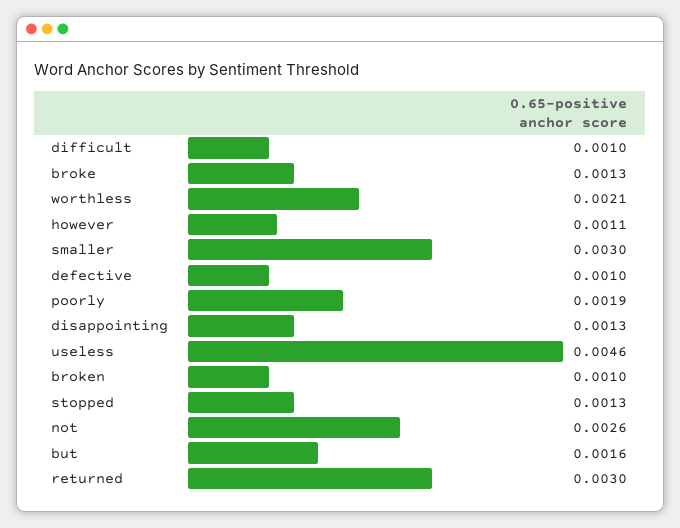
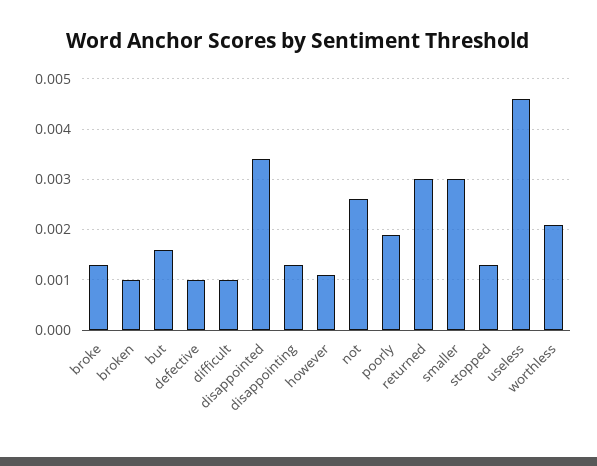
  {
    "difficult": 0.001,
    "broke": 0.0013,
    "worthless": 0.0021,
    "however": 0.0011,
    "smaller": 0.003,
    "defective": 0.001,
    "poorly": 0.0019,
    "disappointing": 0.0013,
    "useless": 0.0046,
    "broken": 0.001,
    "stopped": 0.0013,
    "not": 0.0026,
    "but": 0.0016,
-   "returned": 0.003
+   "returned": 0.003,
+   "disappointed": 0.0035
  }

